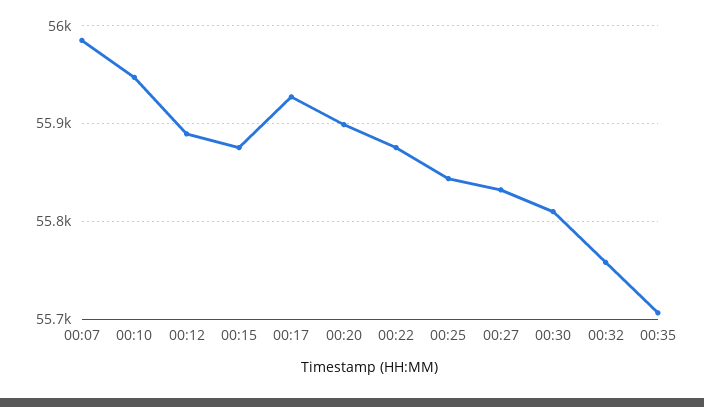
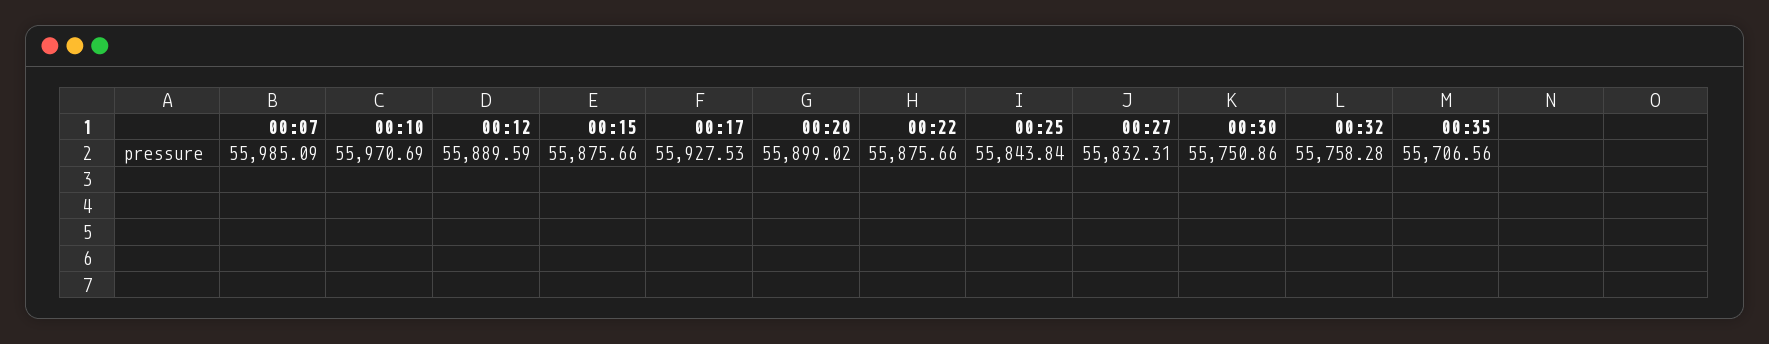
  {
    "00:07": 55985.09,
-   "00:10": 55950,
+   "00:10": 55970.69,
    "00:12": 55889.59,
    "00:15": 55875.66,
    "00:17": 55927.53,
    "00:20": 55899.02,
    "00:22": 55875.66,
    "00:25": 55843.84,
    "00:27": 55832.31,
-   "00:30": 55810,
+   "00:30": 55750.86,
    "00:32": 55758.28,
    "00:35": 55706.56
  }

